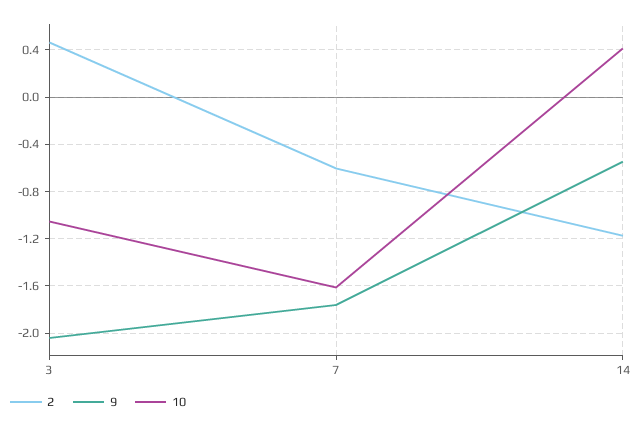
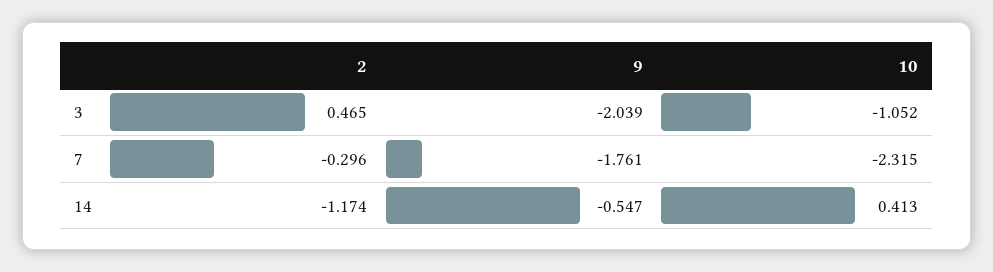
  {
    "2": {
      "3": 0.465,
-     "7": -0.6,
+     "7": -0.296,
      "14": -1.174
    },
    "9": {
      "3": -2.039,
      "7": -1.761,
      "14": -0.547
    },
    "10": {
      "3": -1.052,
-     "7": -1.6,
+     "7": -2.315,
      "14": 0.413
    }
  }

